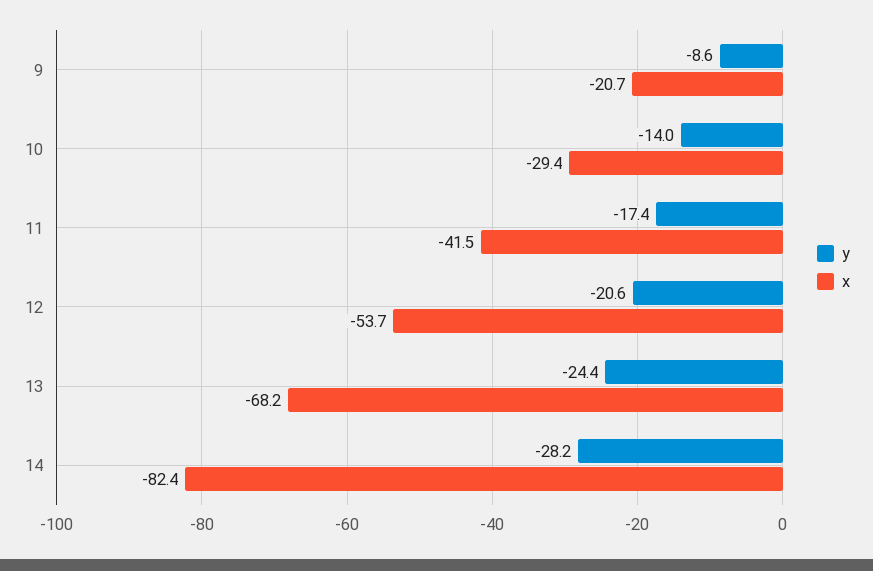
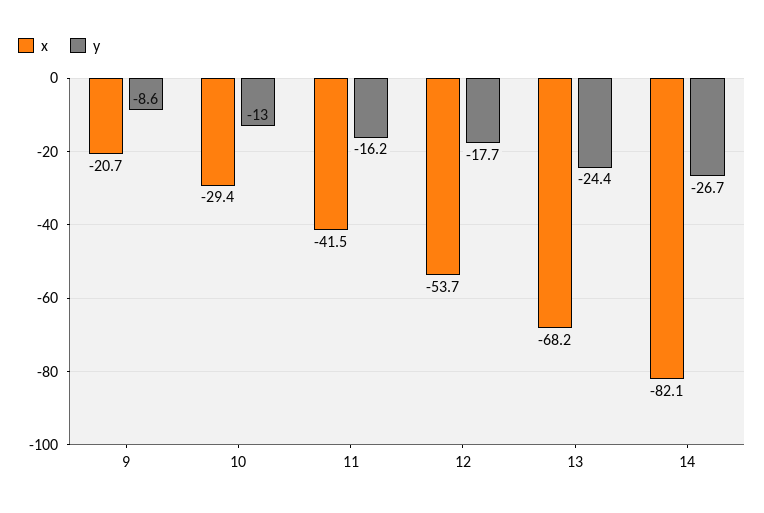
  {
    "y": {
      "9": -8.6,
-     "10": -14,
+     "10": -13,
-     "11": -17.4,
+     "11": -16.2,
-     "12": -20.6,
+     "12": -17.7,
      "13": -24.4,
-     "14": -28.2
+     "14": -26.7
    },
    "x": {
      "9": -20.7,
      "10": -29.4,
      "11": -41.5,
      "12": -53.7,
      "13": -68.2,
-     "14": -82.4
+     "14": -82.1
    }
  }

